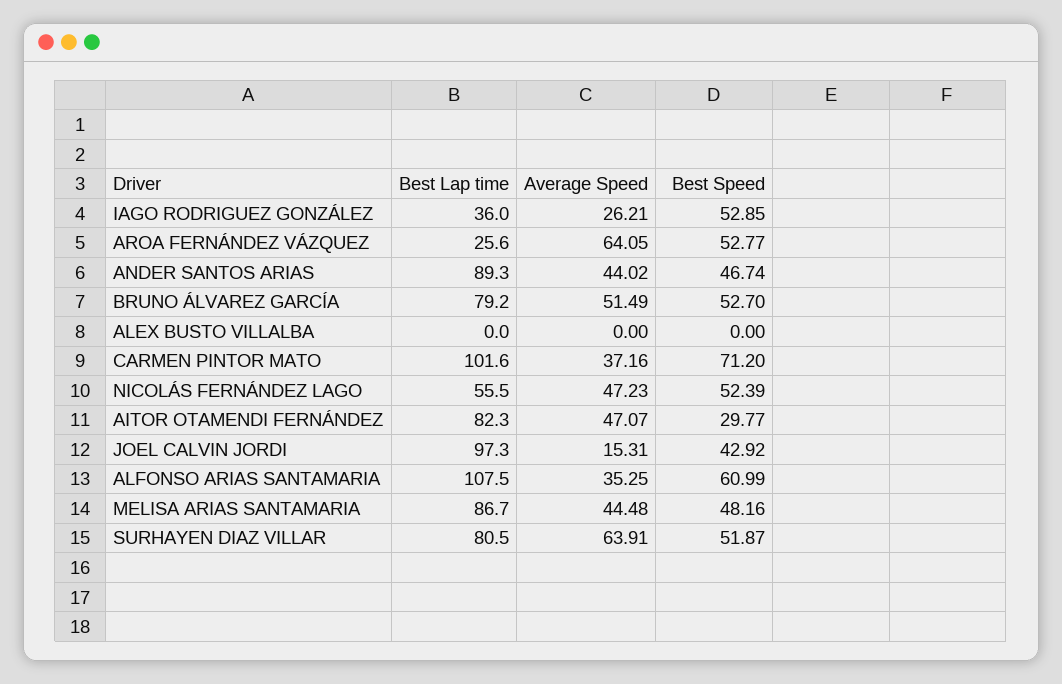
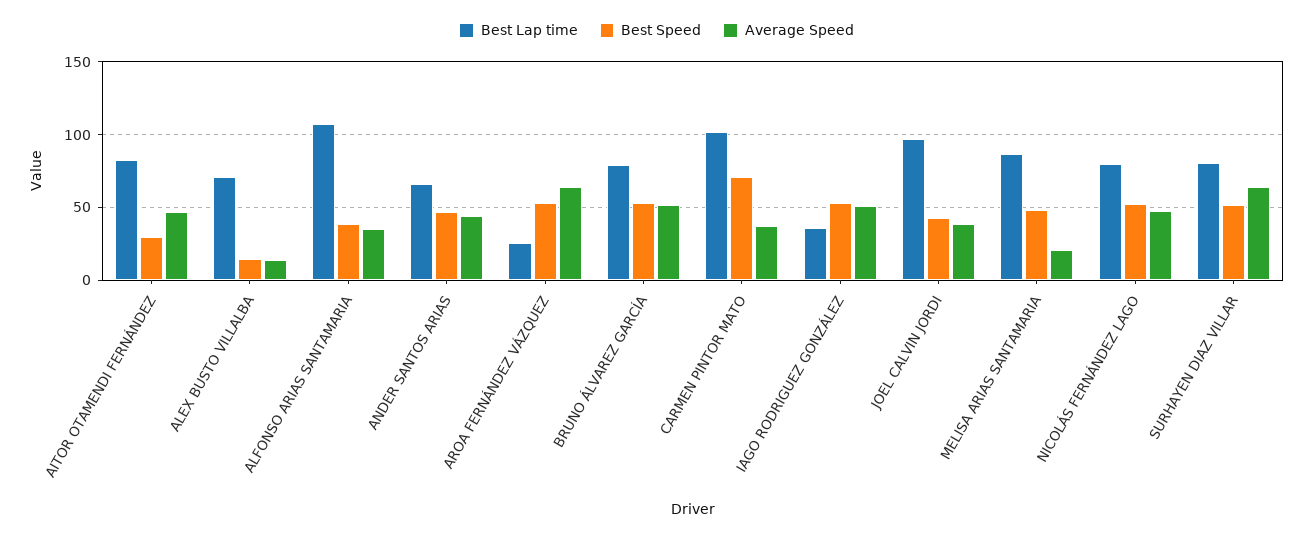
  {
    "Best Lap time": {
      "IAGO RODRIGUEZ GONZÁLEZ": 36,
      "AROA FERNÁNDEZ VÁZQUEZ": 25.6,
-     "ANDER SANTOS ARIAS": 89.3,
+     "ANDER SANTOS ARIAS": 65,
      "BRUNO ÁLVAREZ GARCÍA": 79.2,
-     "ALEX BUSTO VILLALBA": 0,
+     "ALEX BUSTO VILLALBA": 70,
      "CARMEN PINTOR MATO": 101.6,
-     "NICOLÁS FERNÁNDEZ LAGO": 55.5,
+     "NICOLÁS FERNÁNDEZ LAGO": 80,
      "AITOR OTAMENDI FERNÁNDEZ": 82.3,
      "JOEL CALVIN JORDI": 97.3,
      "ALFONSO ARIAS SANTAMARIA": 107.5,
      "MELISA ARIAS SANTAMARIA": 86.7,
      "SURHAYEN DIAZ VILLAR": 80.5
    },
    "Average Speed": {
-     "IAGO RODRIGUEZ GONZÁLEZ": 26.21,
+     "IAGO RODRIGUEZ GONZÁLEZ": 50,
      "AROA FERNÁNDEZ VÁZQUEZ": 64.05,
      "ANDER SANTOS ARIAS": 44.02,
      "BRUNO ÁLVAREZ GARCÍA": 51.49,
-     "ALEX BUSTO VILLALBA": 0,
+     "ALEX BUSTO VILLALBA": 15,
      "CARMEN PINTOR MATO": 37.16,
      "NICOLÁS FERNÁNDEZ LAGO": 47.23,
      "AITOR OTAMENDI FERNÁNDEZ": 47.07,
-     "JOEL CALVIN JORDI": 15.31,
+     "JOEL CALVIN JORDI": 40,
      "ALFONSO ARIAS SANTAMARIA": 35.25,
-     "MELISA ARIAS SANTAMARIA": 44.48,
+     "MELISA ARIAS SANTAMARIA": 20,
      "SURHAYEN DIAZ VILLAR": 63.91
    },
    "Best Speed": {
      "IAGO RODRIGUEZ GONZÁLEZ": 52.85,
      "AROA FERNÁNDEZ VÁZQUEZ": 52.77,
      "ANDER SANTOS ARIAS": 46.74,
      "BRUNO ÁLVAREZ GARCÍA": 52.7,
-     "ALEX BUSTO VILLALBA": 0,
+     "ALEX BUSTO VILLALBA": 15,
      "CARMEN PINTOR MATO": 71.2,
      "NICOLÁS FERNÁNDEZ LAGO": 52.39,
      "AITOR OTAMENDI FERNÁNDEZ": 29.77,
      "JOEL CALVIN JORDI": 42.92,
-     "ALFONSO ARIAS SANTAMARIA": 60.99,
+     "ALFONSO ARIAS SANTAMARIA": 40,
      "MELISA ARIAS SANTAMARIA": 48.16,
      "SURHAYEN DIAZ VILLAR": 51.87
    }
  }

